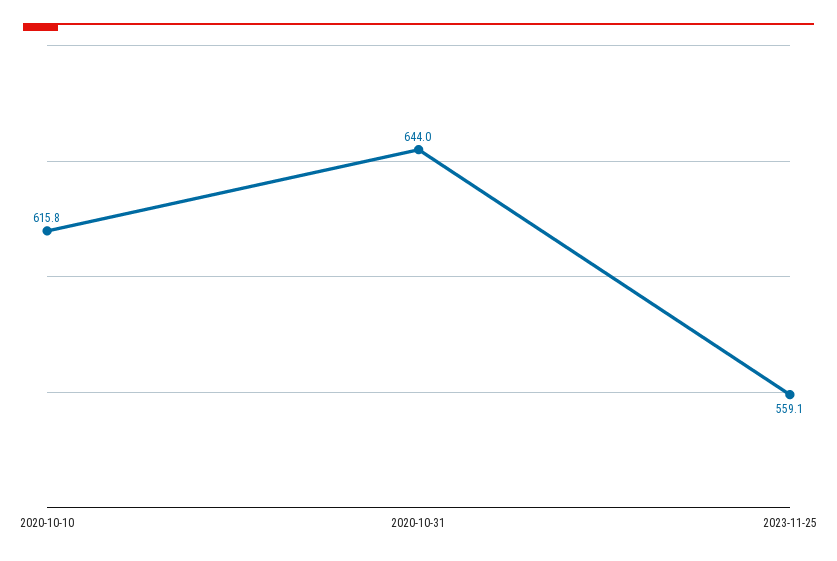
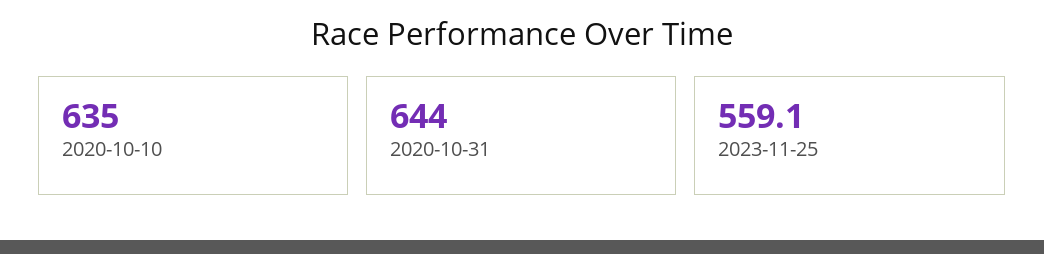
  {
-   "2020-10-10": 615.8,
+   "2020-10-10": 635,
    "2020-10-31": 644,
    "2023-11-25": 559.1
  }

